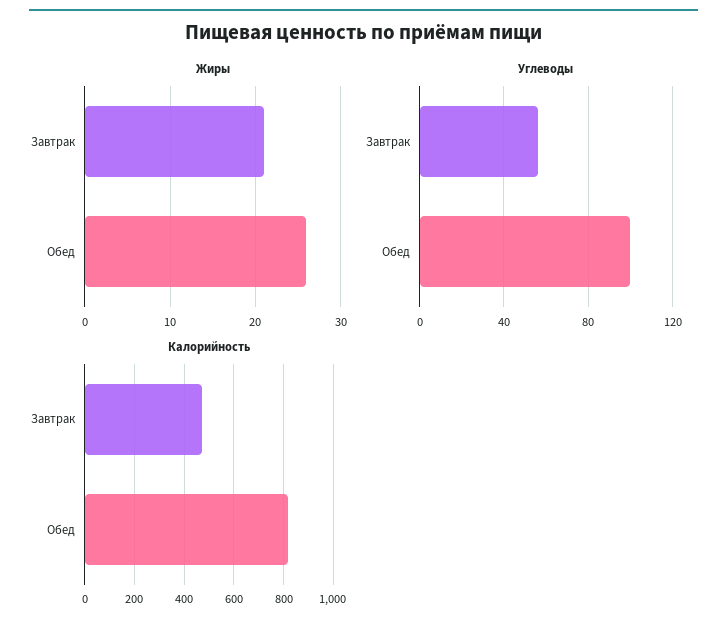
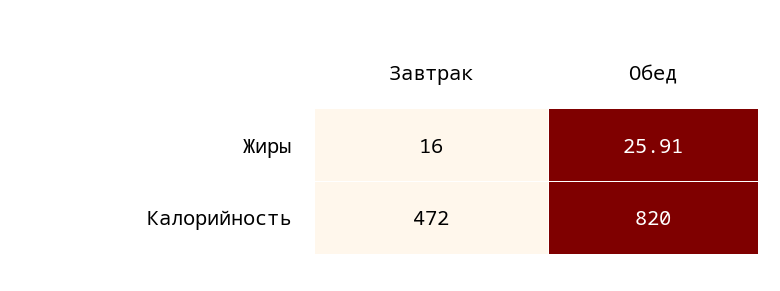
  {
    "Жиры": {
-     "Завтрак": 21,
+     "Завтрак": 16,
      "Обед": 25.91
    },
-   "Углеводы": {
-     "Завтрак": 55,
-     "Обед": 100
-   },
    "Калорийность": {
      "Завтрак": 472,
      "Обед": 820
    }
  }

